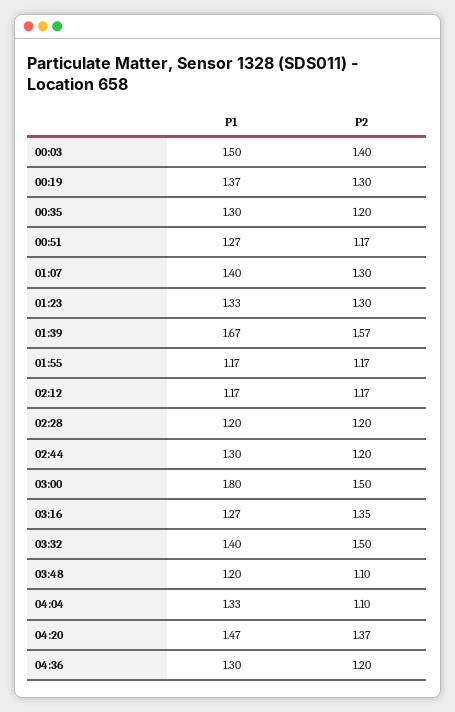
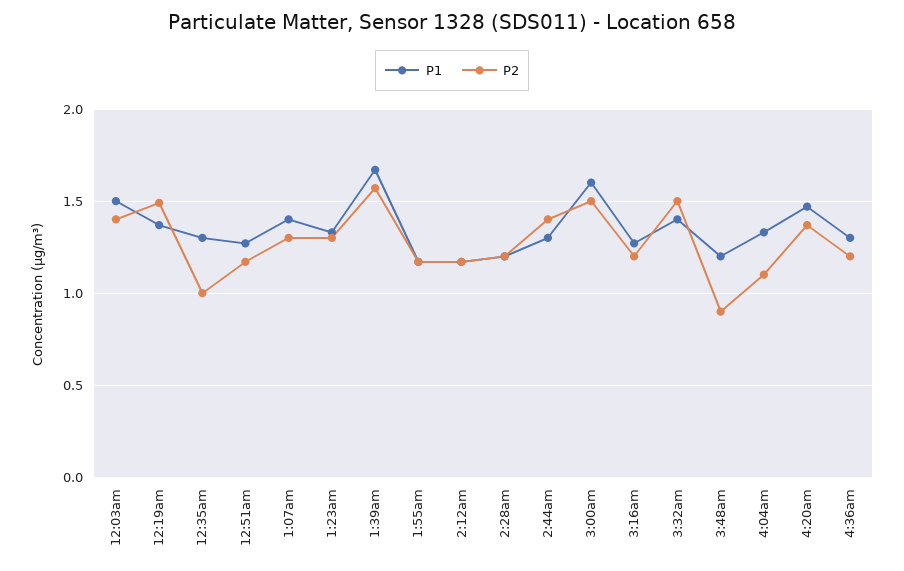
  {
    "P1": {
      "00:03": 1.5,
      "00:19": 1.37,
      "00:35": 1.3,
      "00:51": 1.27,
      "01:07": 1.4,
      "01:23": 1.33,
      "01:39": 1.67,
      "01:55": 1.17,
      "02:12": 1.17,
      "02:28": 1.2,
      "02:44": 1.3,
-     "03:00": 1.8,
+     "03:00": 1.6,
      "03:16": 1.27,
      "03:32": 1.4,
      "03:48": 1.2,
      "04:04": 1.33,
      "04:20": 1.47,
      "04:36": 1.3
    },
    "P2": {
      "00:03": 1.4,
-     "00:19": 1.3,
+     "00:19": 1.5,
-     "00:35": 1.2,
+     "00:35": 1,
      "00:51": 1.17,
      "01:07": 1.3,
      "01:23": 1.3,
      "01:39": 1.57,
      "01:55": 1.17,
      "02:12": 1.17,
      "02:28": 1.2,
-     "02:44": 1.2,
+     "02:44": 1.4,
      "03:00": 1.5,
-     "03:16": 1.35,
+     "03:16": 1.2,
      "03:32": 1.5,
-     "03:48": 1.1,
+     "03:48": 0.9,
      "04:04": 1.1,
      "04:20": 1.37,
      "04:36": 1.2
    }
  }

